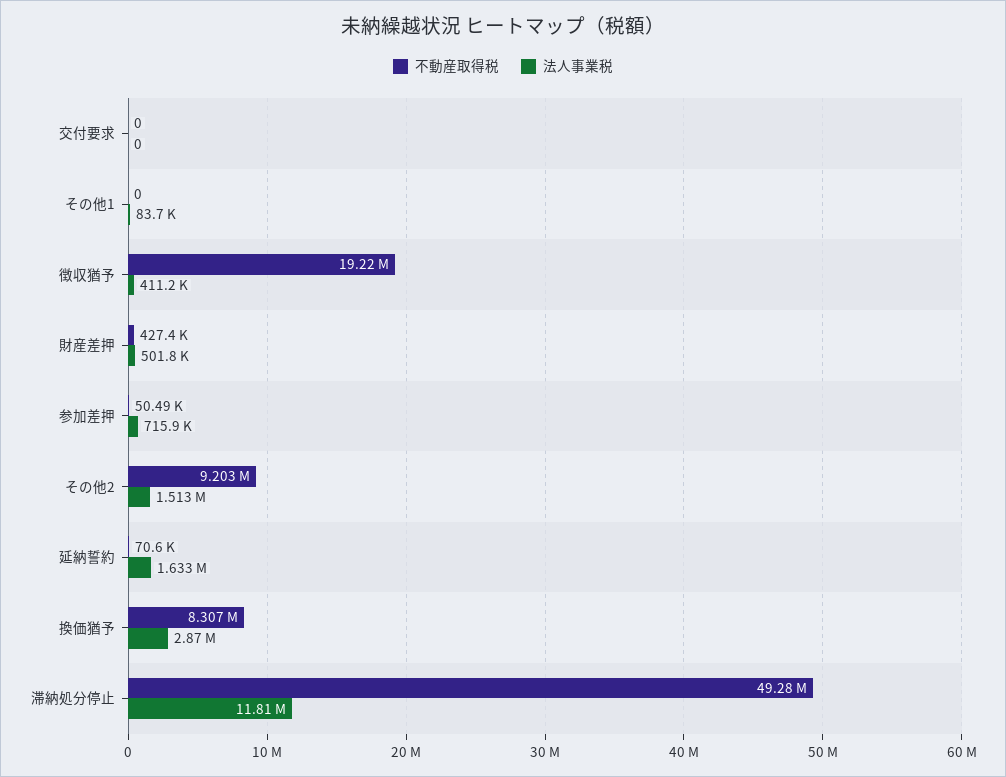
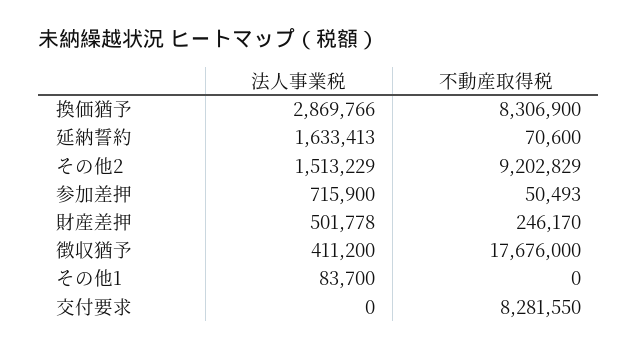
  {
    "不動産取得税": {
-     "交付要求": 0,
+     "交付要求": 8281550,
      "その他1": 0,
-     "徴収猶予": 19220000,
+     "徴収猶予": 17676000,
-     "財産差押": 427400,
+     "財産差押": 246170,
      "参加差押": 50493,
      "その他2": 9202829,
      "延納誓約": 70600,
-     "換価猶予": 8306900,
+     "換価猶予": 8306900
-     "滞納処分停止": 49280000
    },
    "法人事業税": {
      "交付要求": 0,
      "その他1": 83700,
      "徴収猶予": 411200,
      "財産差押": 501778,
      "参加差押": 715900,
      "その他2": 1513229,
      "延納誓約": 1633413,
-     "換価猶予": 2869766,
+     "換価猶予": 2869766
-     "滞納処分停止": 11810000
    }
  }

